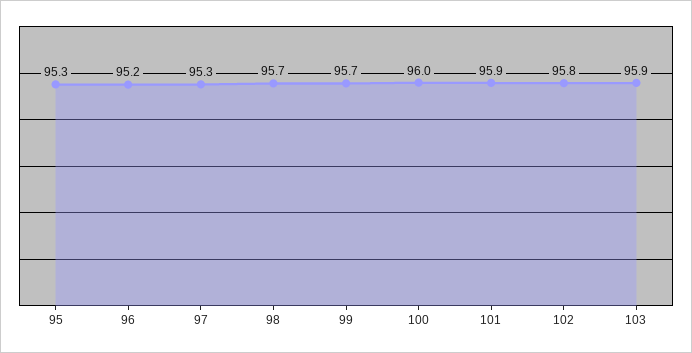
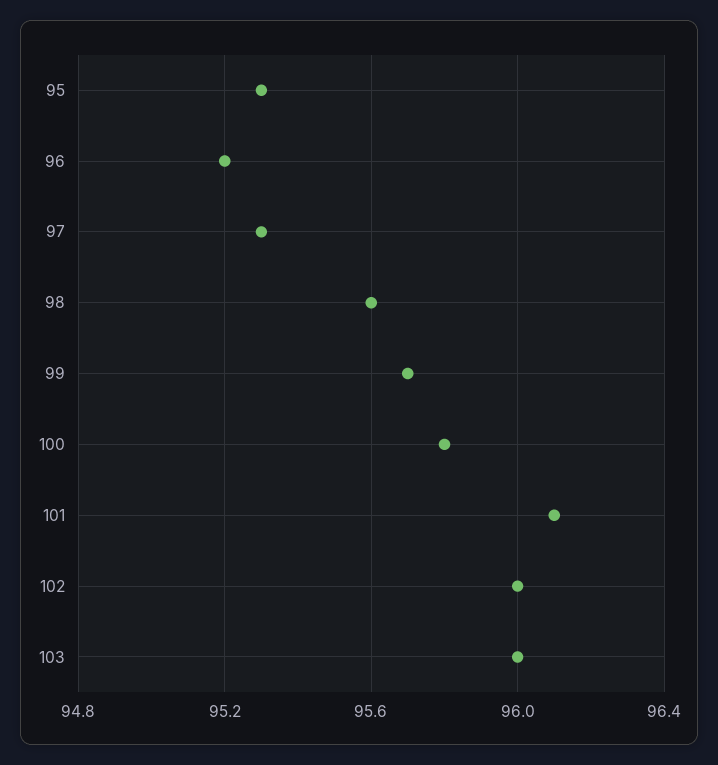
  {
    "95": 95.3,
    "96": 95.2,
    "97": 95.3,
-   "98": 95.7,
+   "98": 95.6,
    "99": 95.7,
-   "100": 96,
+   "100": 95.8,
-   "101": 95.9,
+   "101": 96.1,
-   "102": 95.8,
+   "102": 96,
-   "103": 95.9
+   "103": 96
  }

